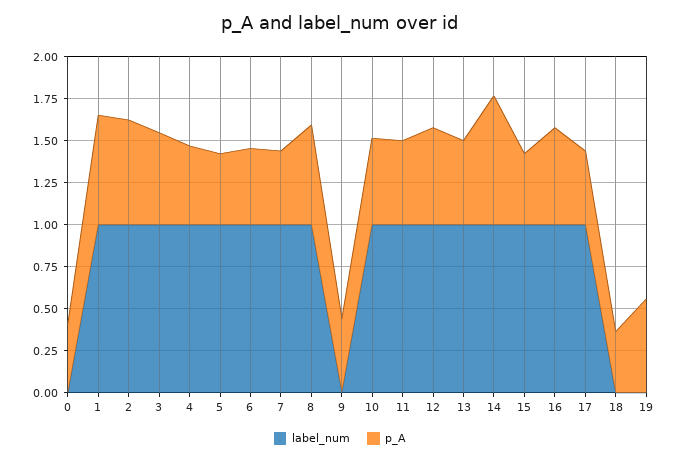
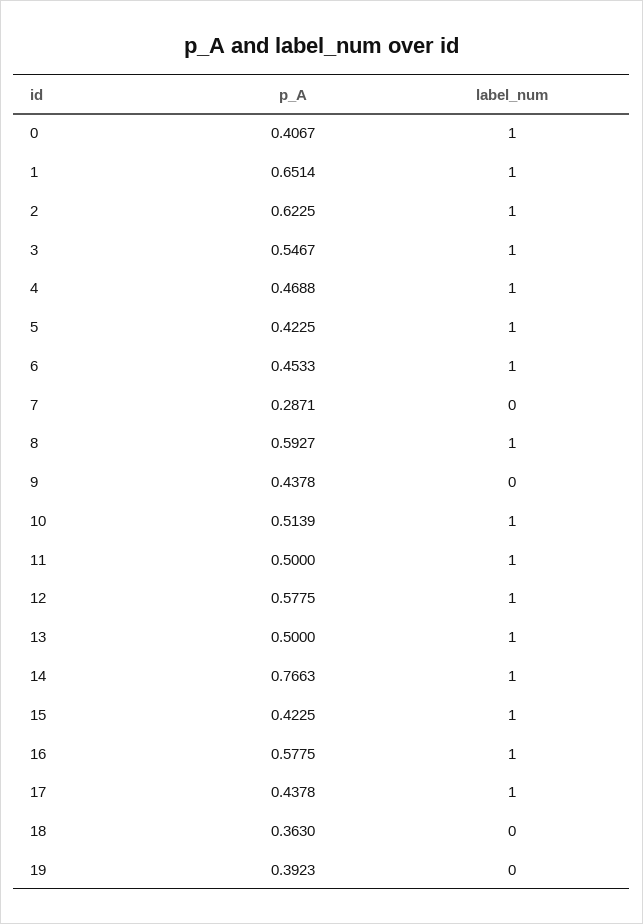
  {
    "label_num": {
-     "0": 0,
+     "0": 1,
      "1": 1,
      "2": 1,
      "3": 1,
      "4": 1,
      "5": 1,
      "6": 1,
-     "7": 1,
+     "7": 0,
      "8": 1,
      "9": 0,
      "10": 1,
      "11": 1,
      "12": 1,
      "13": 1,
      "14": 1,
      "15": 1,
      "16": 1,
      "17": 1,
      "18": 0,
      "19": 0
    },
    "p_A": {
      "0": 0.4067,
      "1": 0.6514,
      "2": 0.6225,
      "3": 0.5467,
      "4": 0.4688,
      "5": 0.4225,
      "6": 0.4533,
-     "7": 0.45,
+     "7": 0.2871,
      "8": 0.5927,
      "9": 0.4378,
      "10": 0.5139,
      "11": 0.5,
      "12": 0.5775,
      "13": 0.5,
      "14": 0.7663,
      "15": 0.4225,
      "16": 0.5775,
      "17": 0.4378,
      "18": 0.363,
-     "19": 0.55
+     "19": 0.3923
    }
  }

